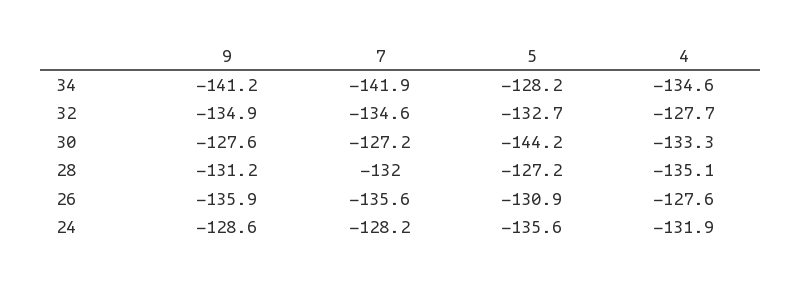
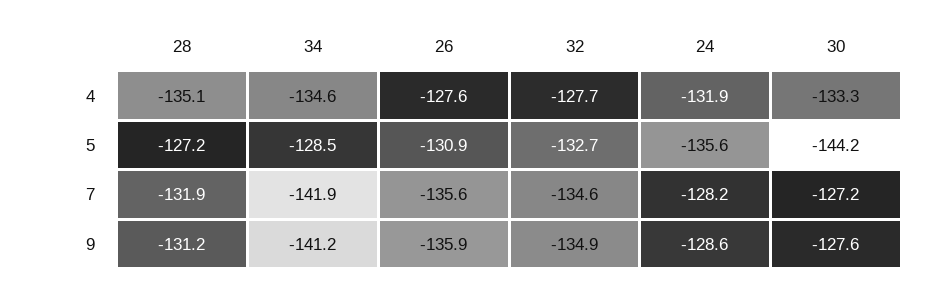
  {
    "9": {
      "34": -141.2,
      "32": -134.9,
      "30": -127.6,
      "28": -131.2,
      "26": -135.9,
      "24": -128.6
    },
    "7": {
      "34": -141.9,
      "32": -134.6,
      "30": -127.2,
-     "28": -132,
+     "28": -131.9,
      "26": -135.6,
      "24": -128.2
    },
    "5": {
-     "34": -128.2,
+     "34": -128.5,
      "32": -132.7,
      "30": -144.2,
      "28": -127.2,
      "26": -130.9,
      "24": -135.6
    },
    "4": {
      "34": -134.6,
      "32": -127.7,
      "30": -133.3,
      "28": -135.1,
      "26": -127.6,
      "24": -131.9
    }
  }

